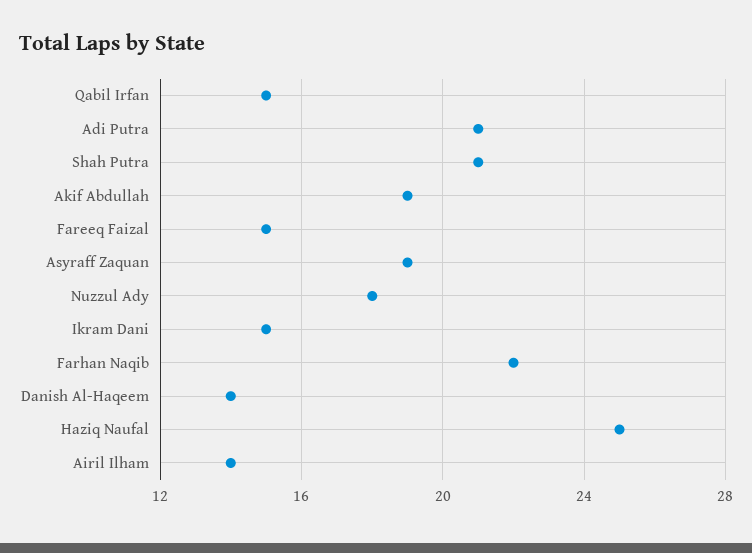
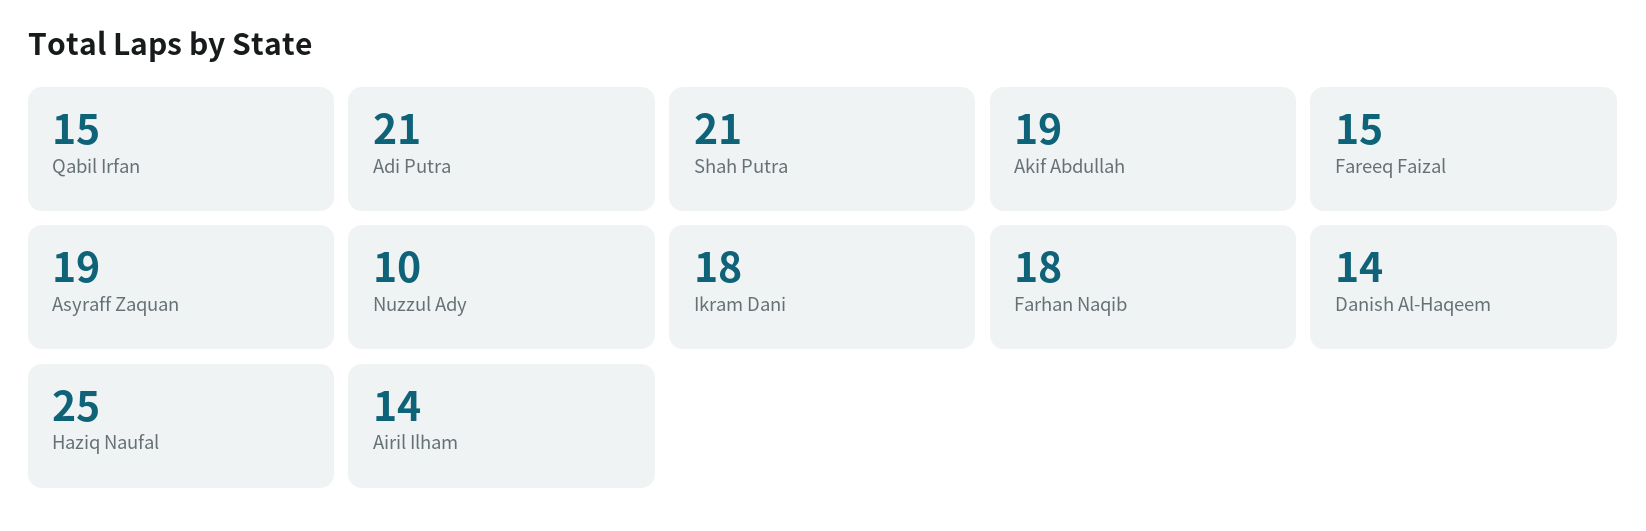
  {
    "Qabil Irfan": 15,
    "Adi Putra": 21,
    "Shah Putra": 21,
    "Akif Abdullah": 19,
    "Fareeq Faizal": 15,
    "Asyraff Zaquan": 19,
-   "Nuzzul Ady": 18,
+   "Nuzzul Ady": 10,
-   "Ikram Dani": 15,
+   "Ikram Dani": 18,
-   "Farhan Naqib": 22,
+   "Farhan Naqib": 18,
    "Danish Al-Haqeem": 14,
    "Haziq Naufal": 25,
    "Airil Ilham": 14
  }

